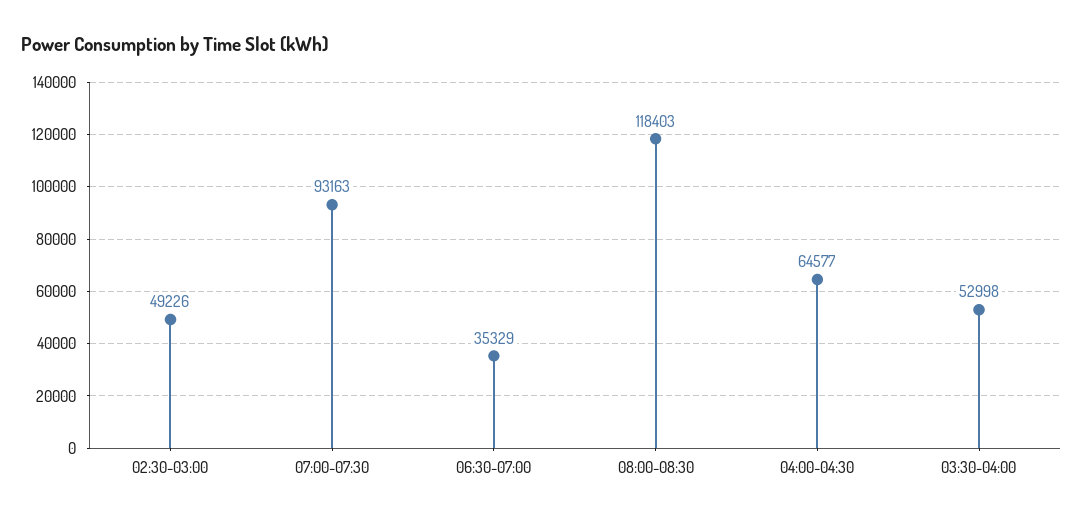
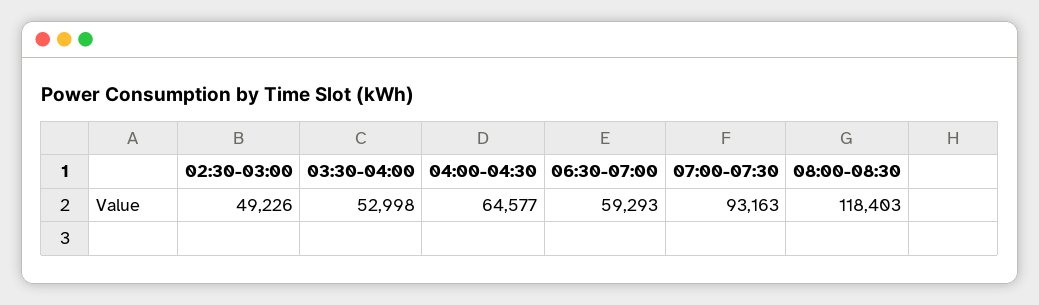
  {
    "02:30-03:00": 49226,
    "07:00-07:30": 93163,
-   "06:30-07:00": 35329,
+   "06:30-07:00": 59293,
    "08:00-08:30": 118403,
    "04:00-04:30": 64577,
    "03:30-04:00": 52998
  }

